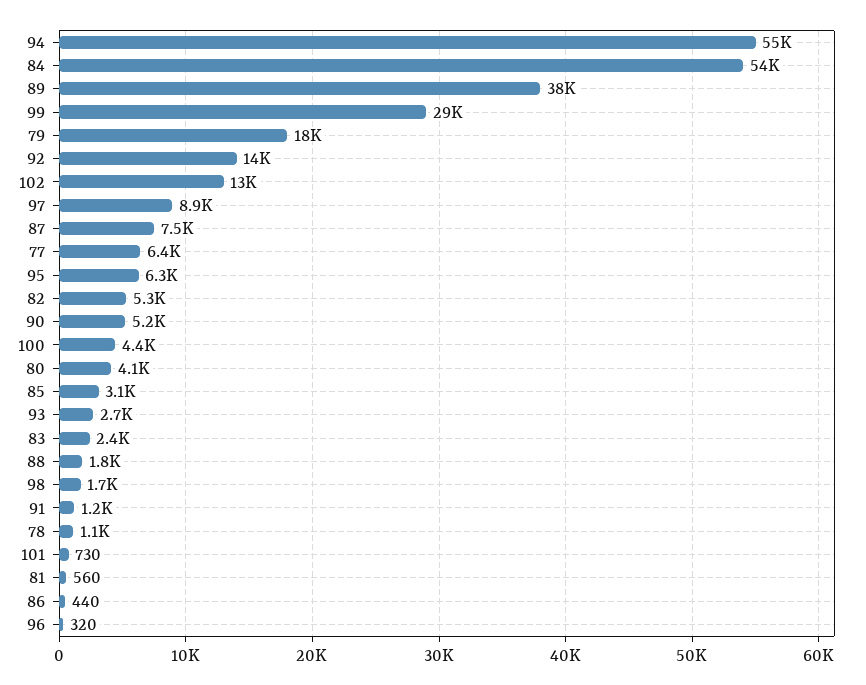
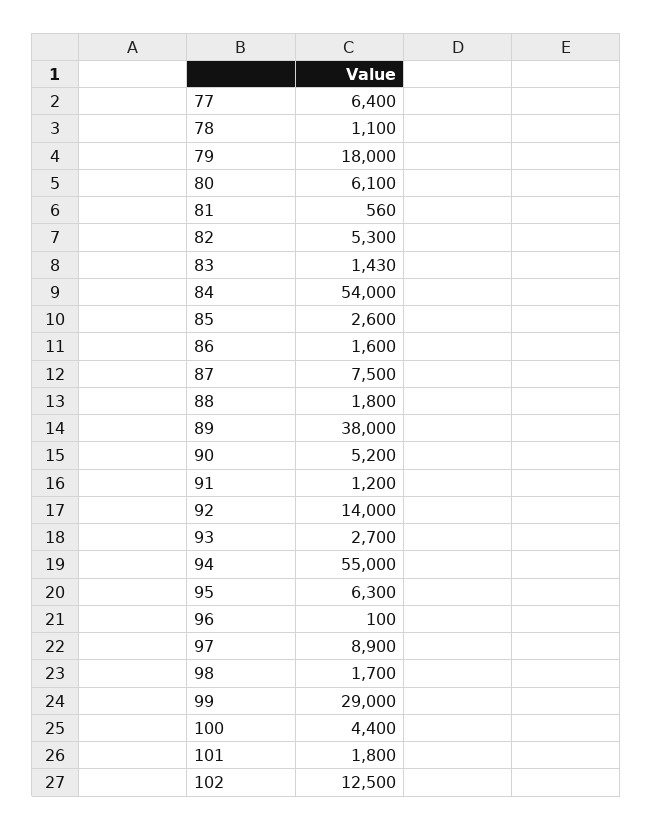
  {
    "94": 55000,
    "84": 54000,
    "89": 38000,
    "99": 29000,
    "79": 18000,
    "92": 14000,
    "102": 12500,
    "97": 8900,
    "87": 7500,
    "77": 6400,
    "95": 6300,
    "82": 5300,
    "90": 5200,
    "100": 4400,
-   "80": 4100,
+   "80": 6100,
-   "85": 3100,
+   "85": 2600,
    "93": 2700,
-   "83": 2400,
+   "83": 1430,
    "88": 1800,
    "98": 1700,
    "91": 1200,
    "78": 1100,
-   "101": 730,
+   "101": 1800,
    "81": 560,
-   "86": 440,
+   "86": 1600,
-   "96": 320
+   "96": 100
  }

